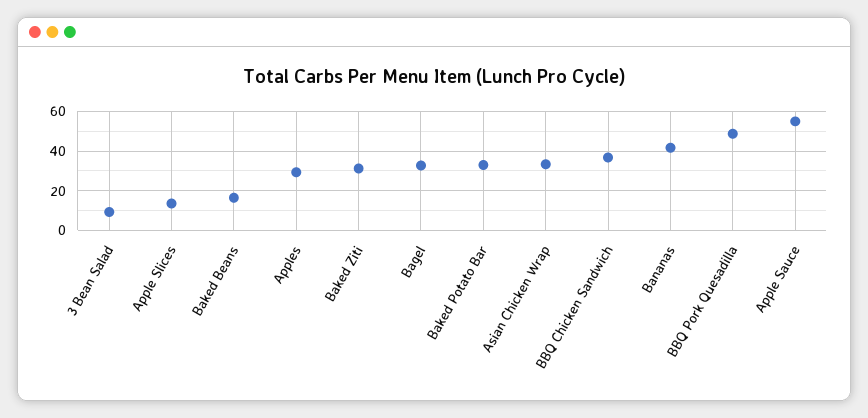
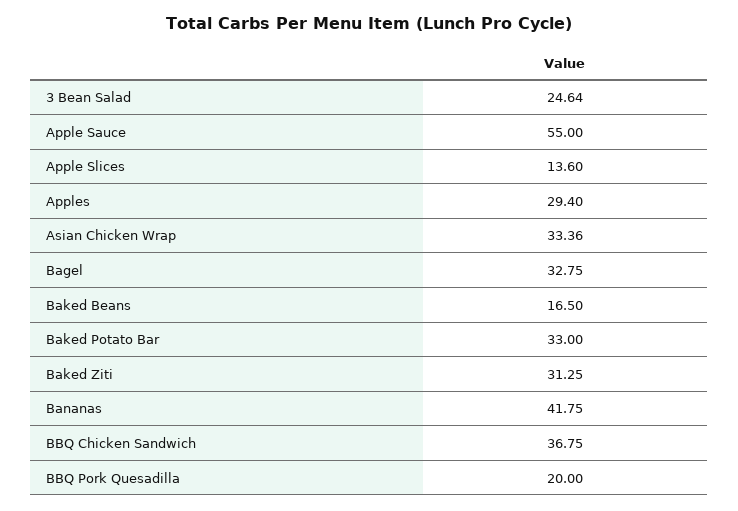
  {
-   "3 Bean Salad": 10,
+   "3 Bean Salad": 24.64,
    "Apple Slices": 13.6,
    "Baked Beans": 16.5,
    "Apples": 29.4,
    "Baked Ziti": 31.25,
    "Bagel": 32.75,
    "Baked Potato Bar": 33,
    "Asian Chicken Wrap": 33.36,
    "BBQ Chicken Sandwich": 36.75,
    "Bananas": 41.75,
-   "BBQ Pork Quesadilla": 50,
+   "BBQ Pork Quesadilla": 20,
    "Apple Sauce": 55
  }

